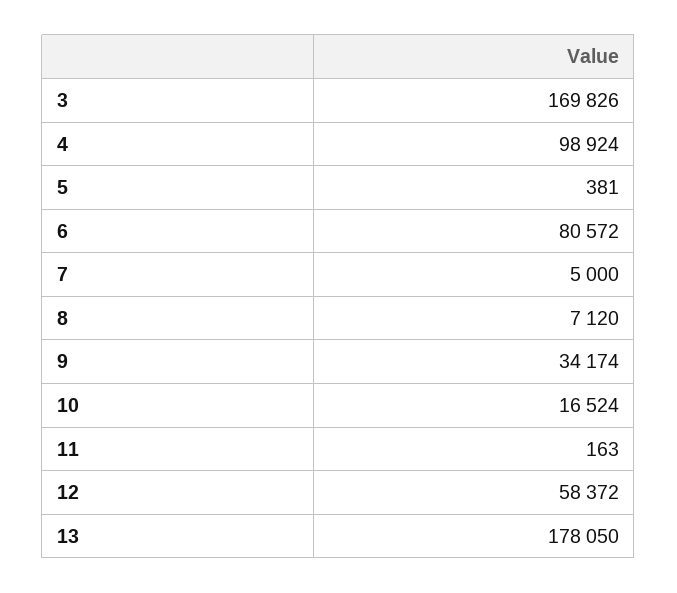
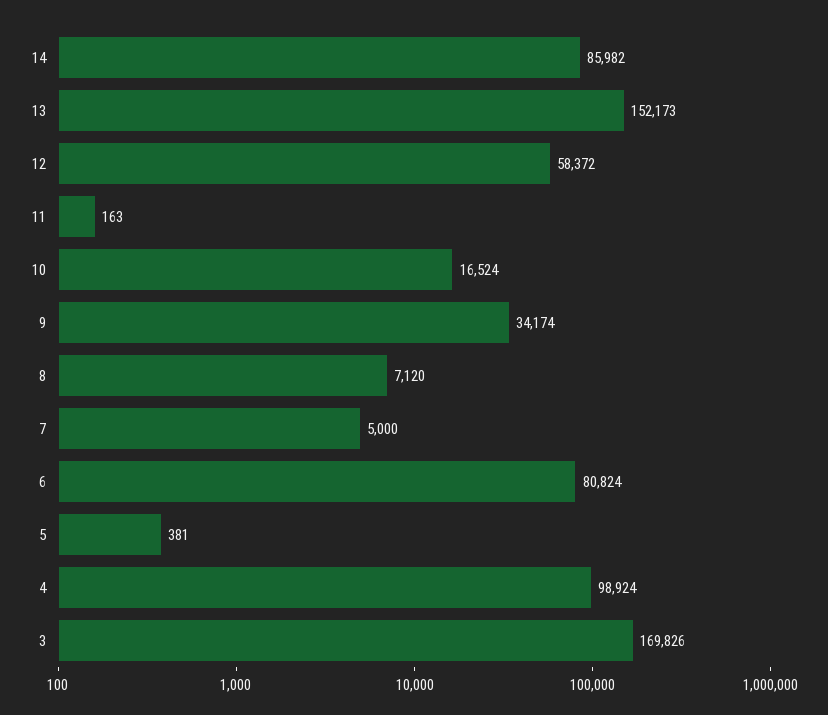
  {
    "3": 169826,
    "4": 98924,
    "5": 381,
-   "6": 80572,
+   "6": 80824,
    "7": 5000,
    "8": 7120,
    "9": 34174,
    "10": 16524,
    "11": 163,
    "12": 58372,
-   "13": 178050
+   "13": 152173,
+   "14": 85982
  }

